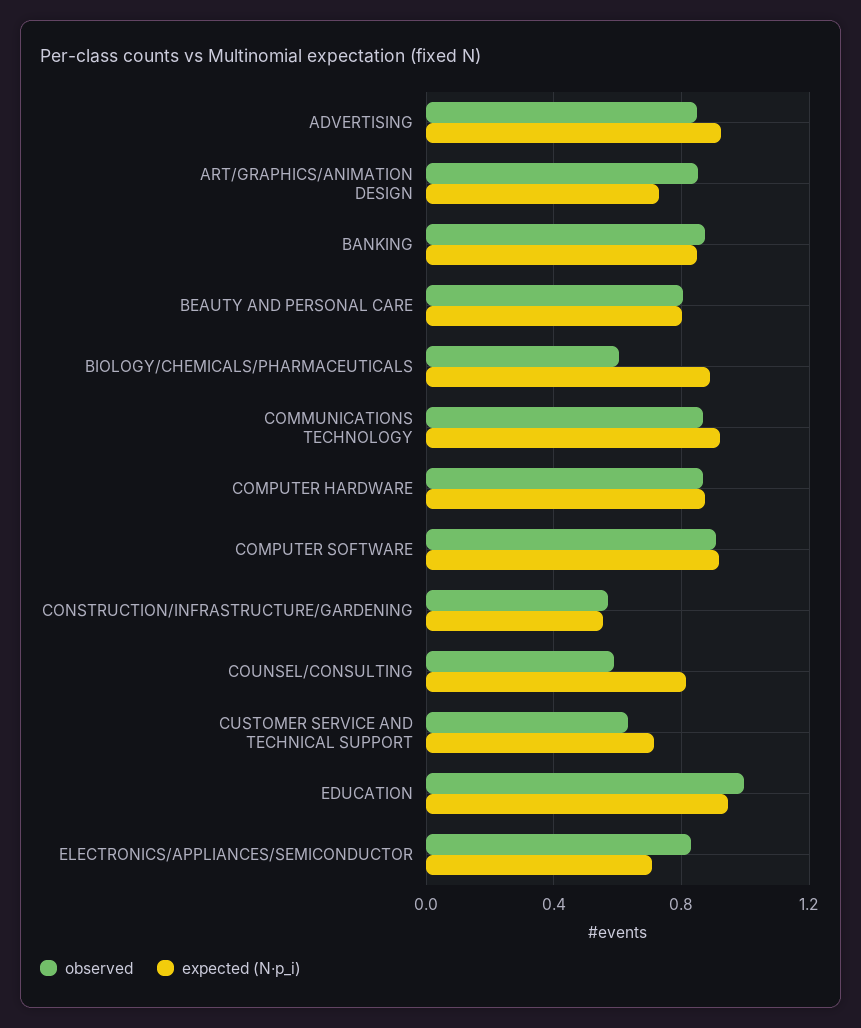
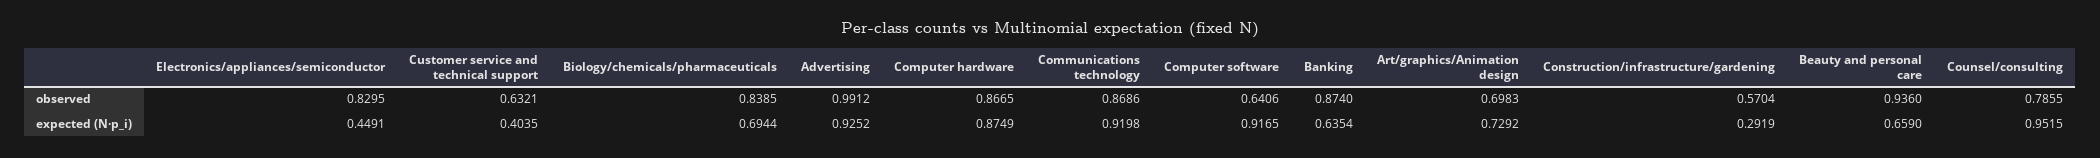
  {
    "observed": {
-     "ADVERTISING": 0.85,
+     "ADVERTISING": 0.9912,
-     "ART/GRAPHICS/ANIMATION DESIGN": 0.85,
+     "ART/GRAPHICS/ANIMATION DESIGN": 0.6983,
      "BANKING": 0.874,
-     "BEAUTY AND PERSONAL CARE": 0.8,
+     "BEAUTY AND PERSONAL CARE": 0.936,
-     "BIOLOGY/CHEMICALS/PHARMACEUTICALS": 0.6,
+     "BIOLOGY/CHEMICALS/PHARMACEUTICALS": 0.8385,
      "COMMUNICATIONS TECHNOLOGY": 0.8686,
      "COMPUTER HARDWARE": 0.8665,
-     "COMPUTER SOFTWARE": 0.9,
+     "COMPUTER SOFTWARE": 0.6406,
      "CONSTRUCTION/INFRASTRUCTURE/GARDENING": 0.5704,
-     "COUNSEL/CONSULTING": 0.6,
+     "COUNSEL/CONSULTING": 0.7855,
      "CUSTOMER SERVICE AND TECHNICAL SUPPORT": 0.6321,
-     "EDUCATION": 1,
      "ELECTRONICS/APPLIANCES/SEMICONDUCTOR": 0.8295
    },
    "expected (N·p_i)": {
      "ADVERTISING": 0.9252,
      "ART/GRAPHICS/ANIMATION DESIGN": 0.7292,
-     "BANKING": 0.85,
+     "BANKING": 0.6354,
-     "BEAUTY AND PERSONAL CARE": 0.8,
+     "BEAUTY AND PERSONAL CARE": 0.659,
-     "BIOLOGY/CHEMICALS/PHARMACEUTICALS": 0.9,
+     "BIOLOGY/CHEMICALS/PHARMACEUTICALS": 0.6944,
      "COMMUNICATIONS TECHNOLOGY": 0.9198,
      "COMPUTER HARDWARE": 0.8749,
      "COMPUTER SOFTWARE": 0.9165,
-     "CONSTRUCTION/INFRASTRUCTURE/GARDENING": 0.55,
+     "CONSTRUCTION/INFRASTRUCTURE/GARDENING": 0.2919,
-     "COUNSEL/CONSULTING": 0.8,
+     "COUNSEL/CONSULTING": 0.9515,
-     "CUSTOMER SERVICE AND TECHNICAL SUPPORT": 0.7,
+     "CUSTOMER SERVICE AND TECHNICAL SUPPORT": 0.4035,
-     "EDUCATION": 0.95,
-     "ELECTRONICS/APPLIANCES/SEMICONDUCTOR": 0.7
+     "ELECTRONICS/APPLIANCES/SEMICONDUCTOR": 0.4491
    }
  }

